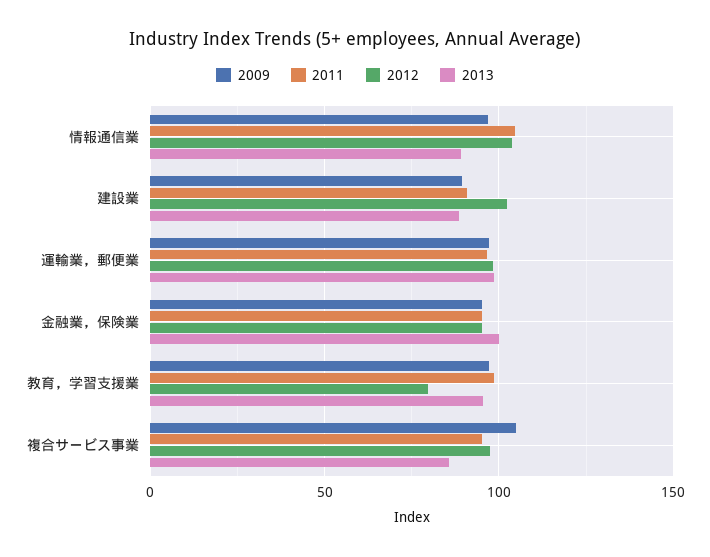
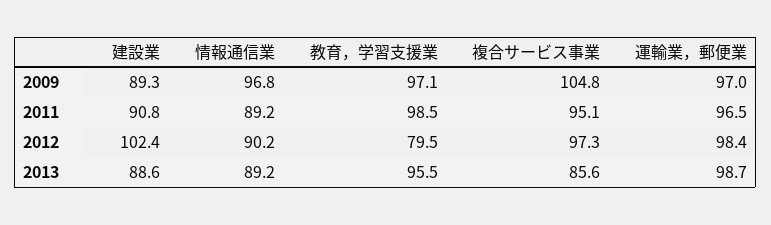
  {
    "2009": {
      "情報通信業": 96.8,
      "建設業": 89.3,
      "運輸業，郵便業": 97,
-     "金融業，保険業": 95,
      "教育，学習支援業": 97.1,
      "複合サービス事業": 104.8
    },
    "2011": {
-     "情報通信業": 105,
+     "情報通信業": 89.2,
      "建設業": 90.8,
      "運輸業，郵便業": 96.5,
-     "金融業，保険業": 95,
      "教育，学習支援業": 98.5,
      "複合サービス事業": 95.1
    },
    "2012": {
-     "情報通信業": 105,
+     "情報通信業": 90.2,
      "建設業": 102.4,
      "運輸業，郵便業": 98.4,
-     "金融業，保険業": 95,
      "教育，学習支援業": 79.5,
      "複合サービス事業": 97.3
    },
    "2013": {
      "情報通信業": 89.2,
      "建設業": 88.6,
      "運輸業，郵便業": 98.7,
-     "金融業，保険業": 100,
      "教育，学習支援業": 95.5,
      "複合サービス事業": 85.6
    }
  }

